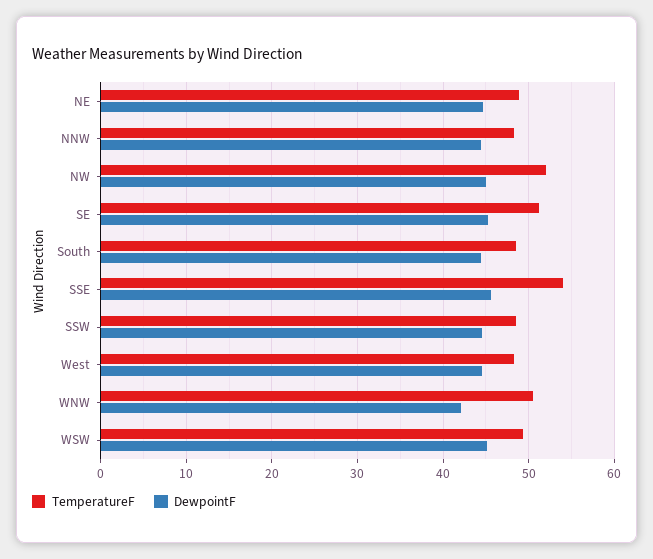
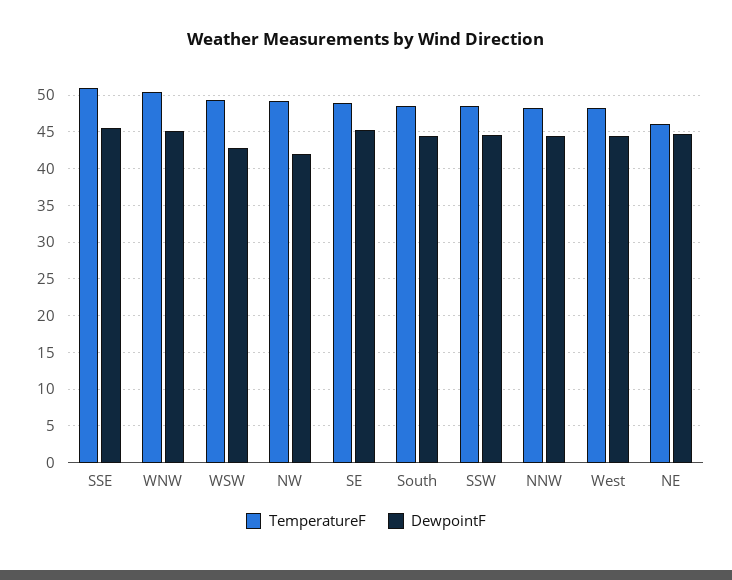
  {
    "TemperatureF": {
-     "NE": 49,
+     "NE": 46,
      "NNW": 48,
-     "NW": 52,
+     "NW": 49,
-     "SE": 51,
+     "SE": 49,
      "South": 49,
-     "SSE": 54,
+     "SSE": 51,
      "SSW": 49,
      "West": 48,
      "WNW": 51,
      "WSW": 49
    },
    "DewpointF": {
      "NE": 45,
      "NNW": 44,
-     "NW": 45,
+     "NW": 42,
      "SE": 45,
      "South": 44,
      "SSE": 46,
      "SSW": 45,
      "West": 45,
-     "WNW": 42,
+     "WNW": 45,
-     "WSW": 45
+     "WSW": 43
    }
  }

